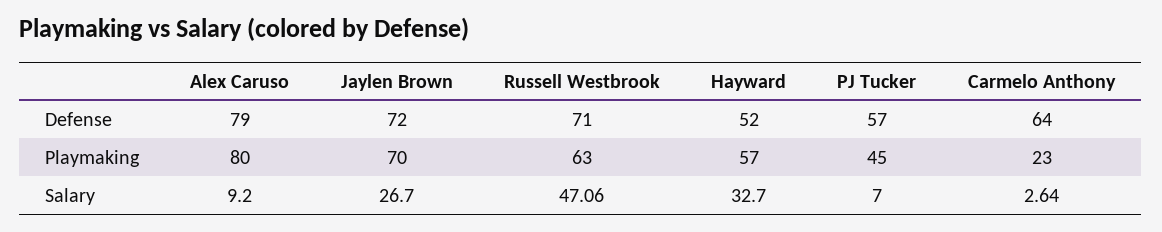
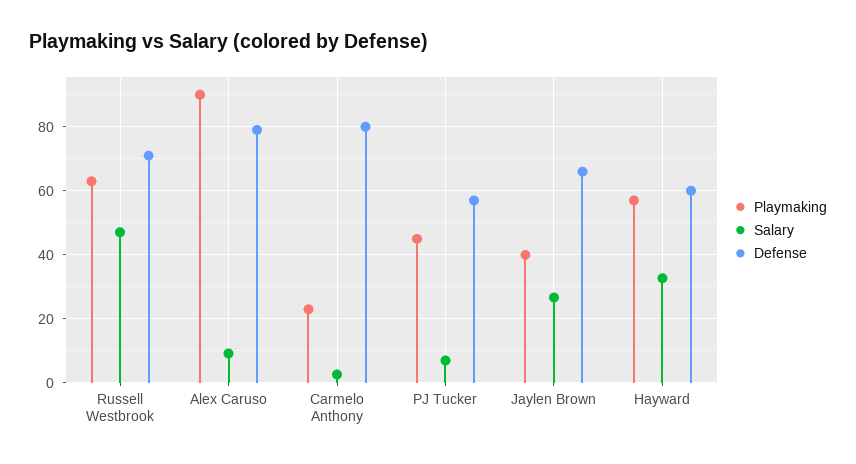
  {
    "Defense": {
      "Alex Caruso": 79,
-     "Jaylen Brown": 72,
+     "Jaylen Brown": 66,
      "Russell Westbrook": 71,
-     "Hayward": 52,
+     "Hayward": 60,
      "PJ Tucker": 57,
-     "Carmelo Anthony": 64
+     "Carmelo Anthony": 80
    },
    "Playmaking": {
-     "Alex Caruso": 80,
+     "Alex Caruso": 90,
-     "Jaylen Brown": 70,
+     "Jaylen Brown": 40,
      "Russell Westbrook": 63,
      "Hayward": 57,
      "PJ Tucker": 45,
      "Carmelo Anthony": 23
    },
    "Salary": {
      "Alex Caruso": 9.2,
      "Jaylen Brown": 26.7,
      "Russell Westbrook": 47.06,
      "Hayward": 32.7,
      "PJ Tucker": 7,
      "Carmelo Anthony": 2.64
    }
  }

